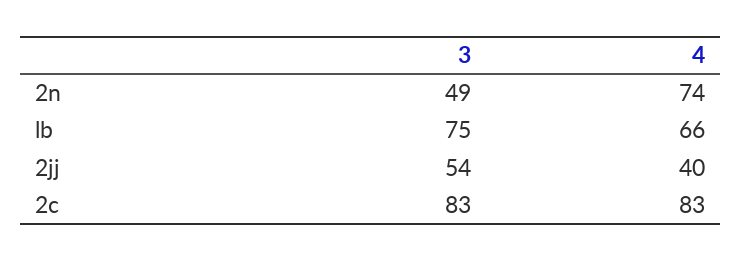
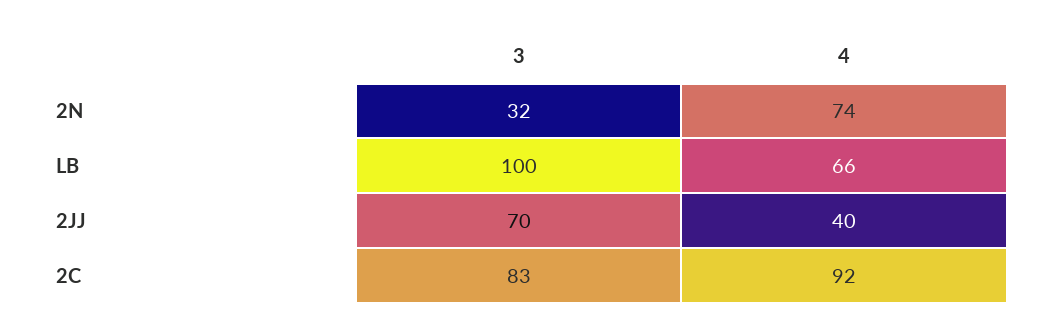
  {
    "3": {
-     "2n": 49,
+     "2n": 32,
-     "lb": 75,
+     "lb": 100,
-     "2jj": 54,
+     "2jj": 70,
      "2c": 83
    },
    "4": {
      "2n": 74,
      "lb": 66,
      "2jj": 40,
-     "2c": 83
+     "2c": 92
    }
  }

